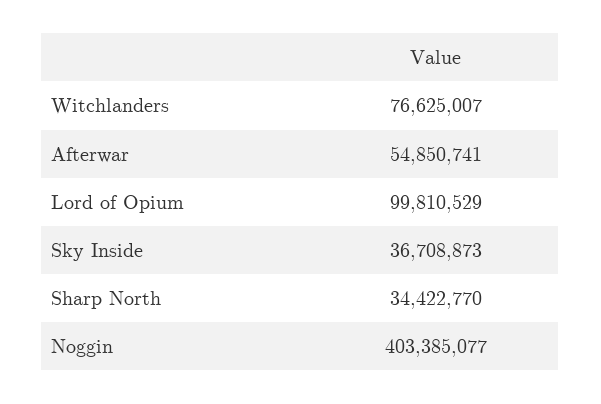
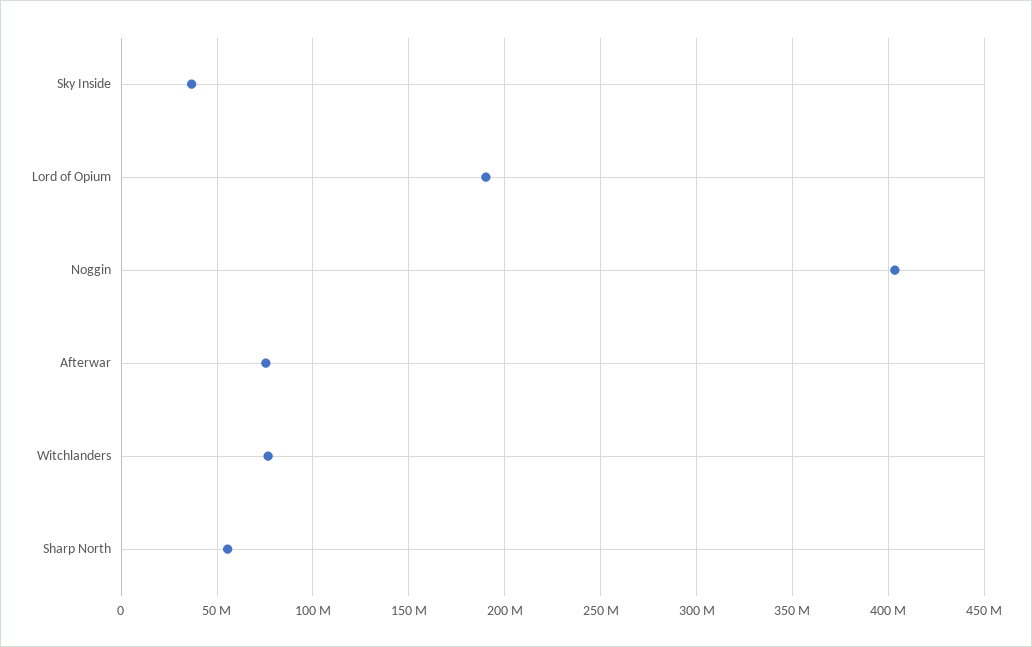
  {
    "Witchlanders": 76625007,
-   "Afterwar": 54850741,
+   "Afterwar": 75000000,
-   "Lord of Opium": 99810529,
+   "Lord of Opium": 190000000,
    "Sky Inside": 36708873,
-   "Sharp North": 34422770,
+   "Sharp North": 55000000,
    "Noggin": 403385077
  }

